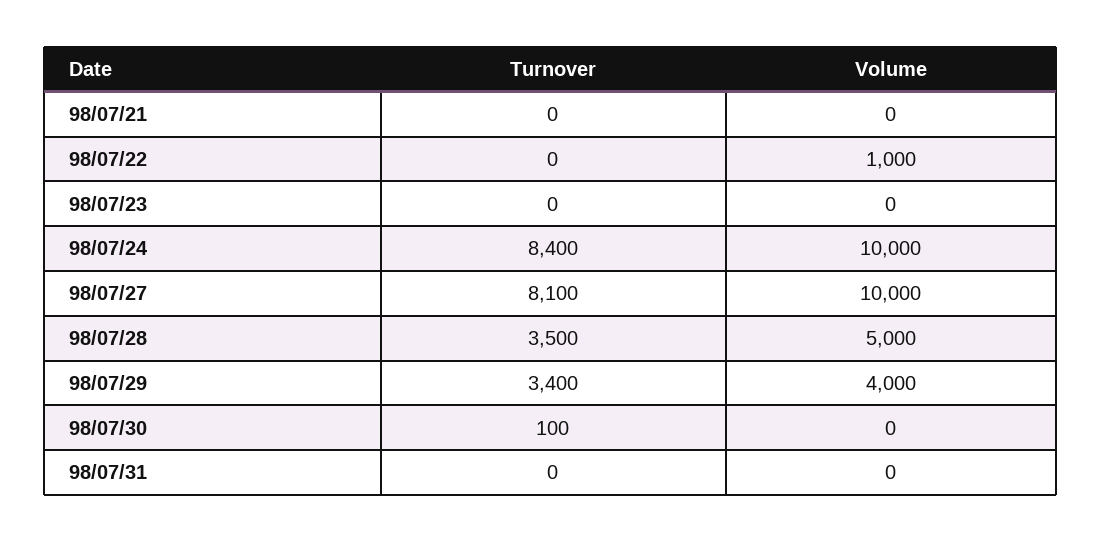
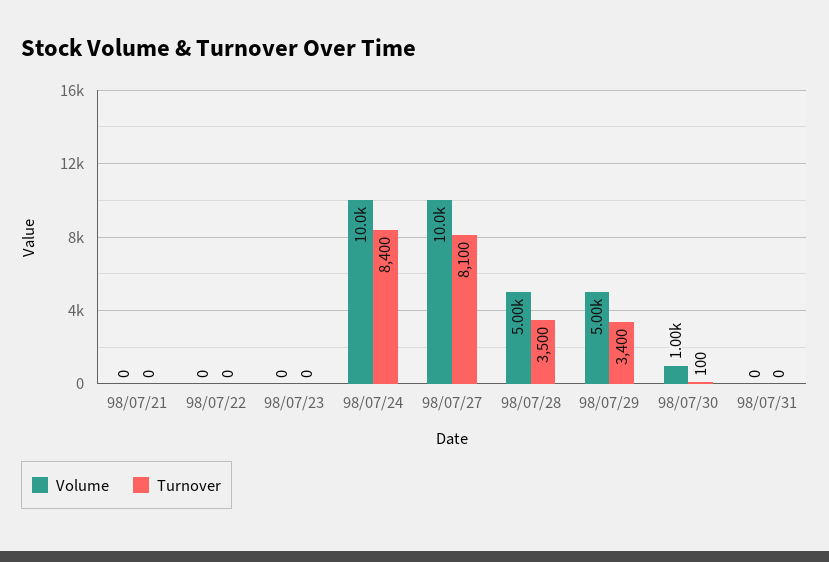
  {
    "Turnover": {
      "98/07/21": 0,
      "98/07/22": 0,
      "98/07/23": 0,
      "98/07/24": 8400,
      "98/07/27": 8100,
      "98/07/28": 3500,
      "98/07/29": 3400,
      "98/07/30": 100,
      "98/07/31": 0
    },
    "Volume": {
      "98/07/21": 0,
-     "98/07/22": 1000,
+     "98/07/22": 0,
      "98/07/23": 0,
      "98/07/24": 10000,
      "98/07/27": 10000,
      "98/07/28": 5000,
-     "98/07/29": 4000,
+     "98/07/29": 5000,
-     "98/07/30": 0,
+     "98/07/30": 1000,
      "98/07/31": 0
    }
  }

